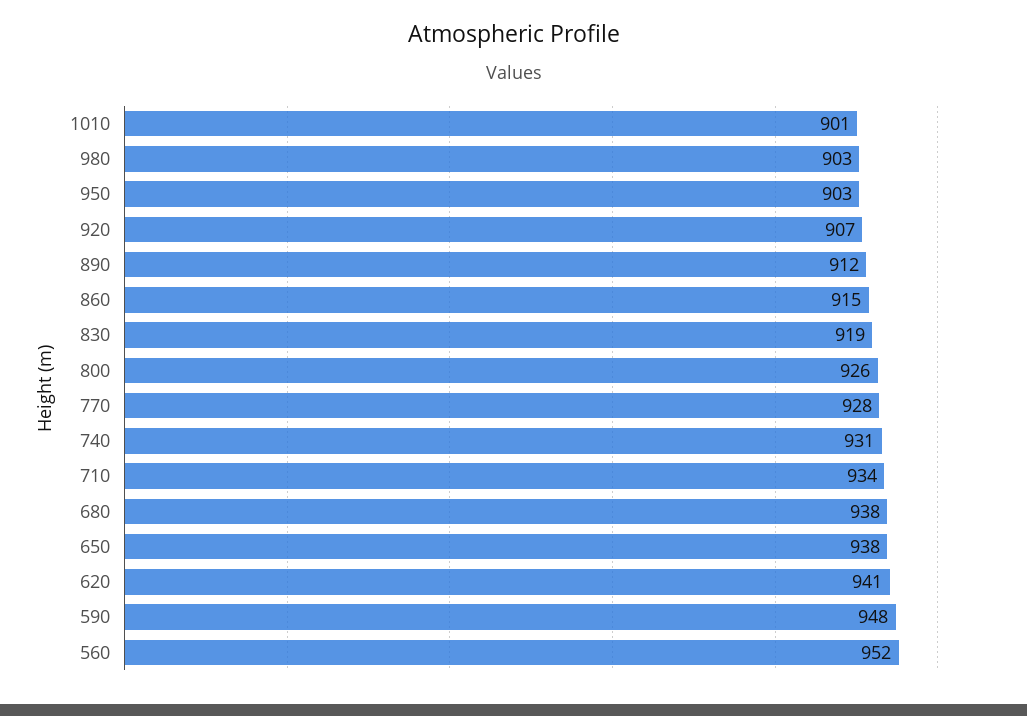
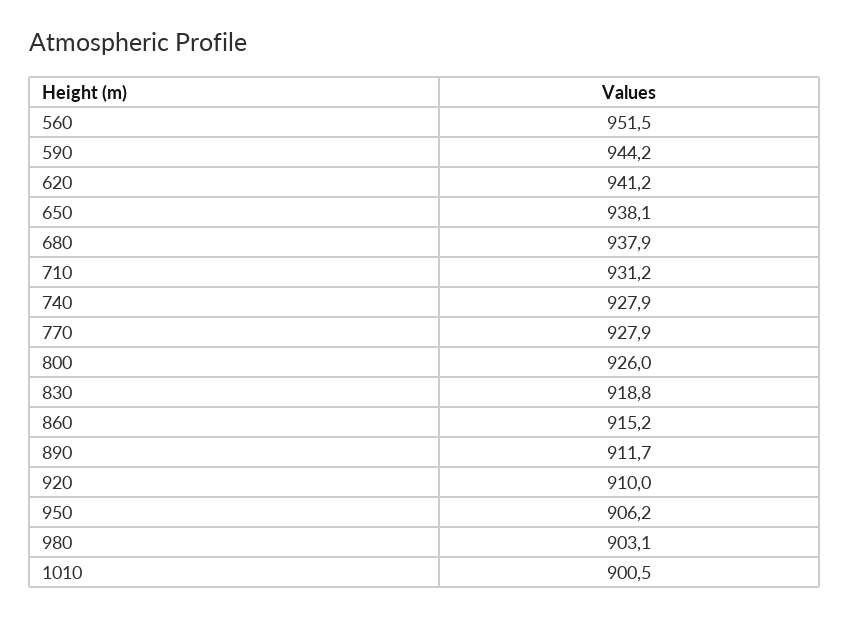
  {
    "1010": 900.5,
    "980": 903.1,
-   "950": 903,
+   "950": 906.2,
-   "920": 907,
+   "920": 910,
    "890": 911.7,
    "860": 915.2,
    "830": 918.8,
    "800": 926,
    "770": 927.9,
-   "740": 931,
+   "740": 927.9,
-   "710": 934,
+   "710": 931.2,
    "680": 937.9,
    "650": 938.1,
    "620": 941.2,
-   "590": 948,
+   "590": 944.2,
    "560": 951.5
  }

